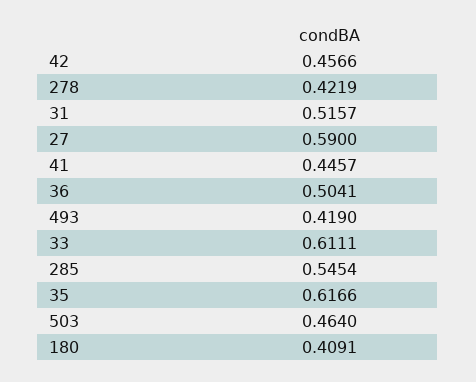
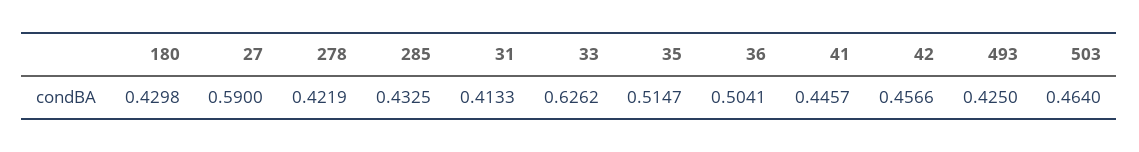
  {
    "42": 0.4566,
    "278": 0.4219,
-   "31": 0.5157,
+   "31": 0.4133,
    "27": 0.59,
    "41": 0.4457,
    "36": 0.5041,
-   "493": 0.419,
+   "493": 0.425,
-   "33": 0.6111,
+   "33": 0.6262,
-   "285": 0.5454,
+   "285": 0.4325,
-   "35": 0.6166,
+   "35": 0.5147,
    "503": 0.464,
-   "180": 0.4091
+   "180": 0.4298
  }

